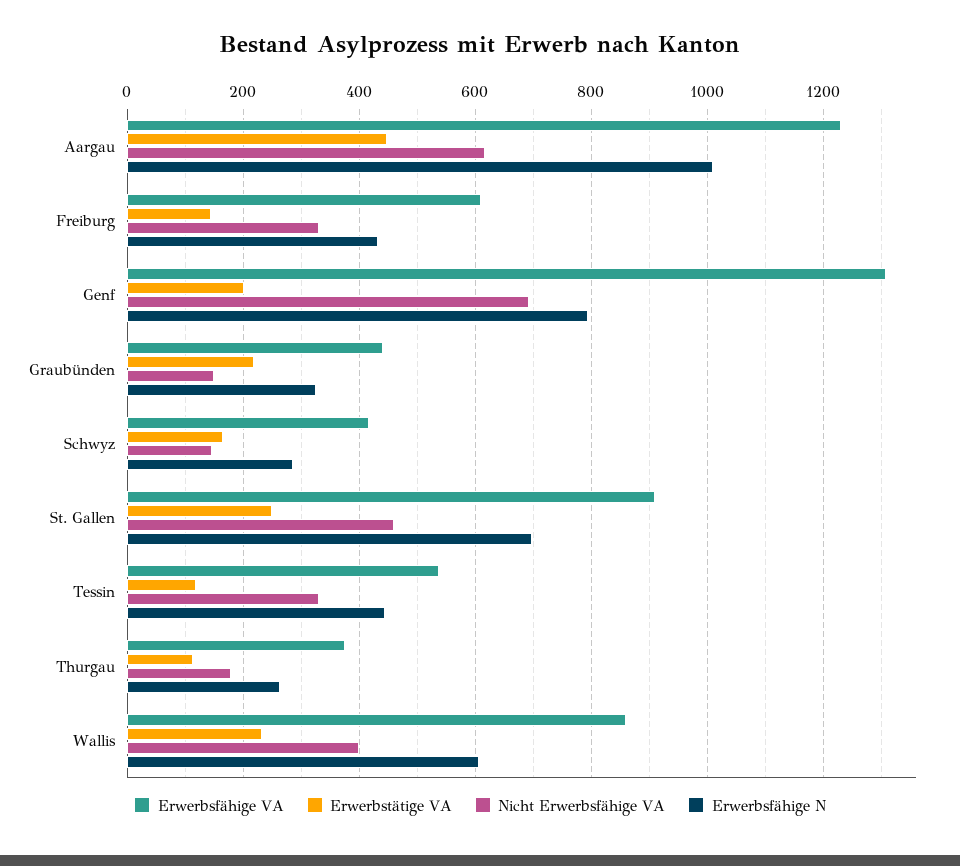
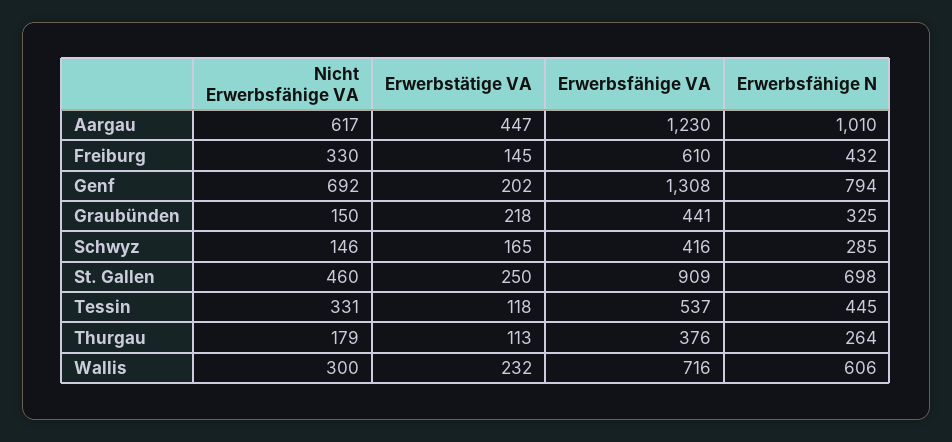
  {
    "Erwerbsfähige VA": {
      "Aargau": 1230,
      "Freiburg": 610,
      "Genf": 1308,
      "Graubünden": 441,
      "Schwyz": 416,
      "St. Gallen": 909,
      "Tessin": 537,
      "Thurgau": 376,
-     "Wallis": 860
+     "Wallis": 716
    },
    "Erwerbstätige VA": {
      "Aargau": 447,
      "Freiburg": 145,
      "Genf": 202,
      "Graubünden": 218,
      "Schwyz": 165,
      "St. Gallen": 250,
      "Tessin": 118,
      "Thurgau": 113,
      "Wallis": 232
    },
    "Nicht Erwerbsfähige VA": {
      "Aargau": 617,
      "Freiburg": 330,
      "Genf": 692,
      "Graubünden": 150,
      "Schwyz": 146,
      "St. Gallen": 460,
      "Tessin": 331,
      "Thurgau": 179,
-     "Wallis": 400
+     "Wallis": 300
    },
    "Erwerbsfähige N": {
      "Aargau": 1010,
      "Freiburg": 432,
      "Genf": 794,
      "Graubünden": 325,
      "Schwyz": 285,
      "St. Gallen": 698,
      "Tessin": 445,
      "Thurgau": 264,
      "Wallis": 606
    }
  }

